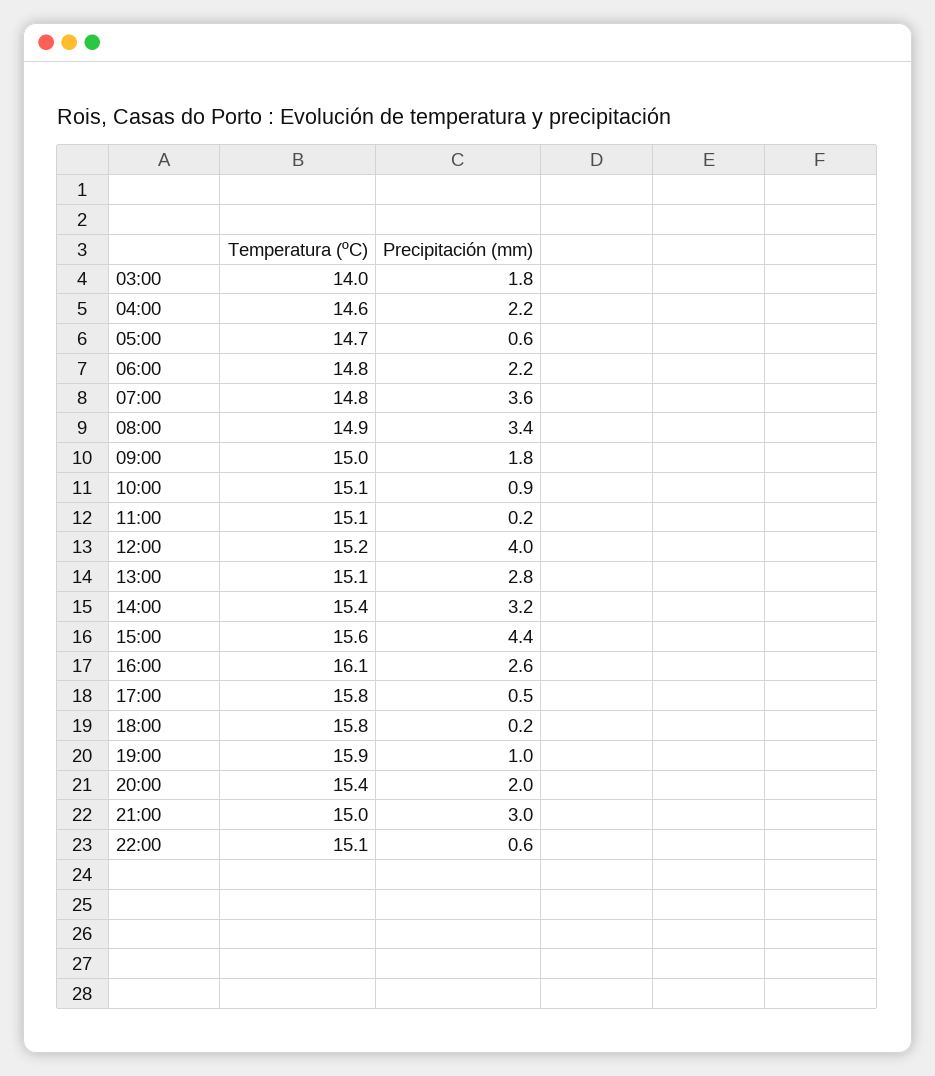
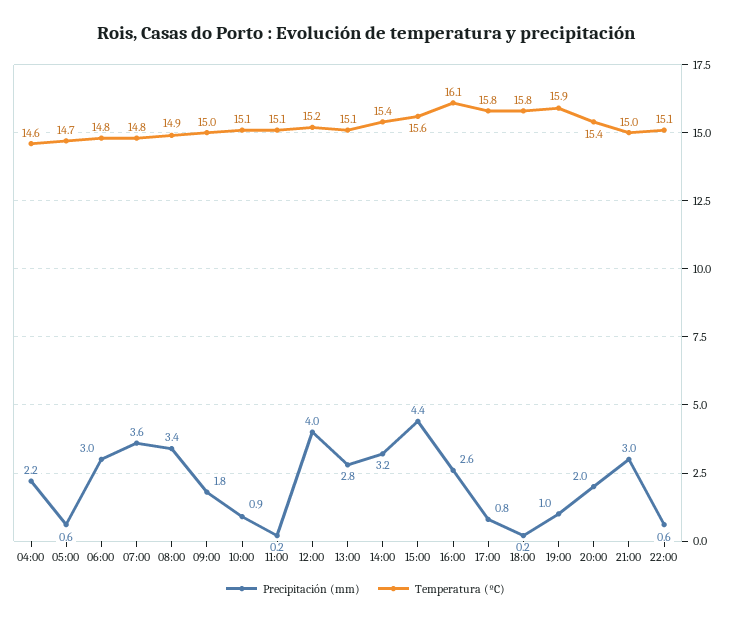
  {
    "Temperatura (ºC)": {
-     "03:00": 14,
      "04:00": 14.6,
      "05:00": 14.7,
      "06:00": 14.8,
      "07:00": 14.8,
      "08:00": 14.9,
      "09:00": 15,
      "10:00": 15.1,
      "11:00": 15.1,
      "12:00": 15.2,
      "13:00": 15.1,
      "14:00": 15.4,
      "15:00": 15.6,
      "16:00": 16.1,
      "17:00": 15.8,
      "18:00": 15.8,
      "19:00": 15.9,
      "20:00": 15.4,
      "21:00": 15,
      "22:00": 15.1
    },
    "Precipitación (mm)": {
-     "03:00": 1.8,
      "04:00": 2.2,
      "05:00": 0.6,
-     "06:00": 2.2,
+     "06:00": 3,
      "07:00": 3.6,
      "08:00": 3.4,
      "09:00": 1.8,
      "10:00": 0.9,
      "11:00": 0.2,
      "12:00": 4,
      "13:00": 2.8,
      "14:00": 3.2,
      "15:00": 4.4,
      "16:00": 2.6,
-     "17:00": 0.5,
+     "17:00": 0.8,
      "18:00": 0.2,
      "19:00": 1,
      "20:00": 2,
      "21:00": 3,
      "22:00": 0.6
    }
  }

